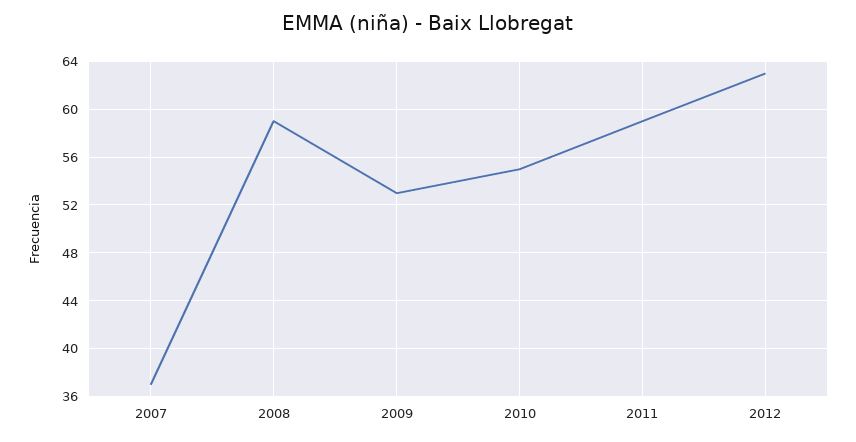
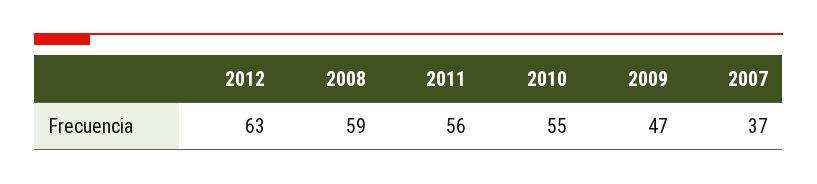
  {
    "2007": 37,
    "2008": 59,
-   "2009": 53,
+   "2009": 47,
    "2010": 55,
-   "2011": 59,
+   "2011": 56,
    "2012": 63
  }

